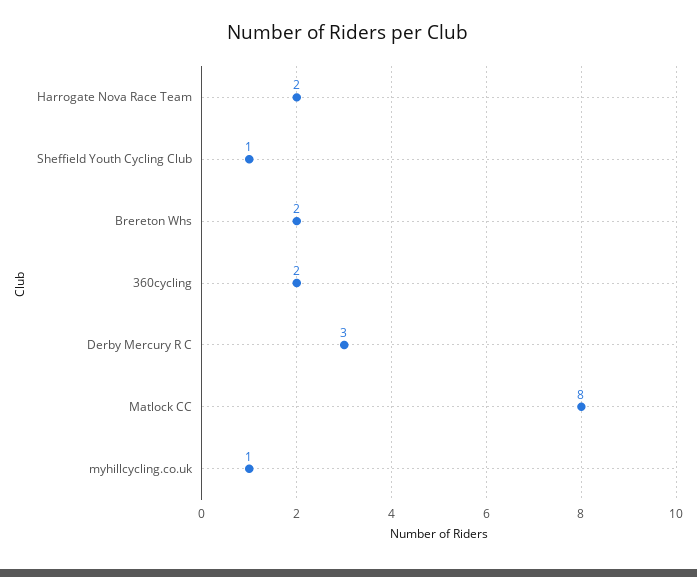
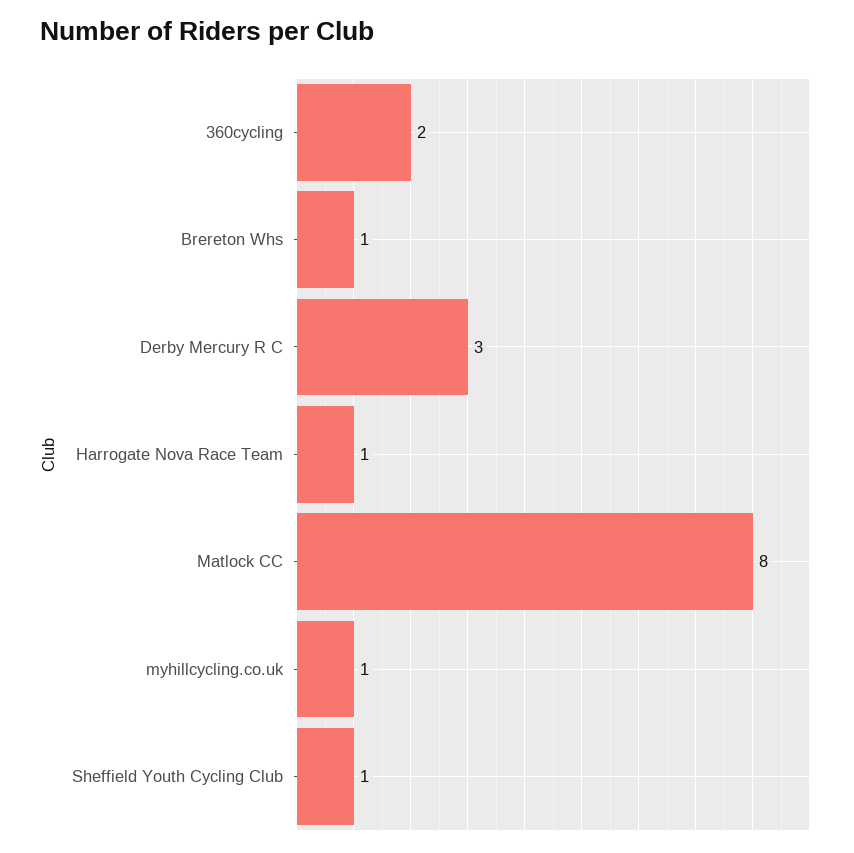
  {
-   "Harrogate Nova Race Team": 2,
+   "Harrogate Nova Race Team": 1,
    "Sheffield Youth Cycling Club": 1,
-   "Brereton Whs": 2,
+   "Brereton Whs": 1,
    "360cycling": 2,
    "Derby Mercury R C": 3,
    "Matlock CC": 8,
    "myhillcycling.co.uk": 1
  }

